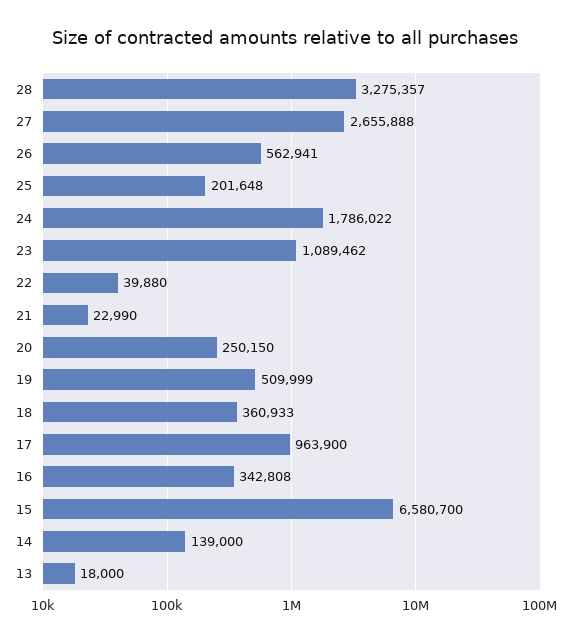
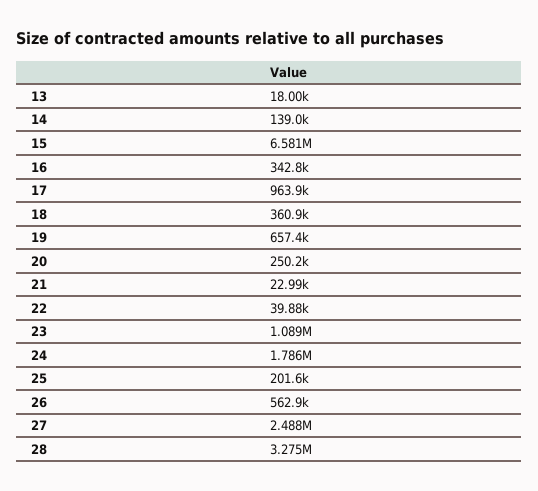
  {
    "28": 3275357,
-   "27": 2655888,
+   "27": 2488000,
    "26": 562941,
    "25": 201648,
    "24": 1786022,
    "23": 1089462,
    "22": 39880,
    "21": 22990,
    "20": 250150,
-   "19": 509999,
+   "19": 657400,
    "18": 360933,
    "17": 963900,
    "16": 342808,
    "15": 6580700,
    "14": 139000,
    "13": 18000
  }

